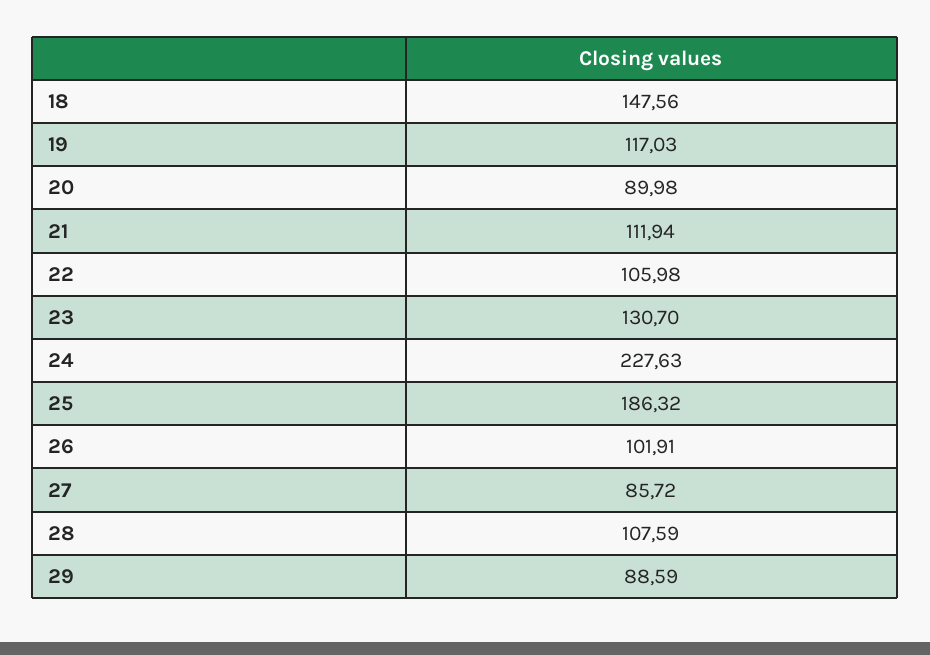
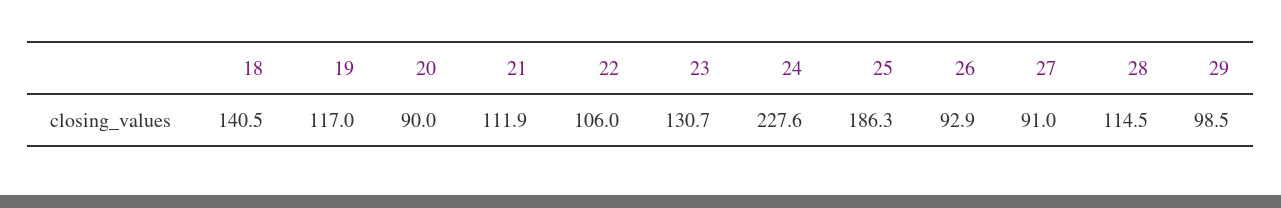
  {
-   "18": 147.56,
+   "18": 140.5,
    "19": 117.03,
    "20": 89.98,
    "21": 111.94,
    "22": 105.98,
    "23": 130.7,
    "24": 227.63,
    "25": 186.32,
-   "26": 101.91,
+   "26": 92.9,
-   "27": 85.72,
+   "27": 91,
-   "28": 107.59,
+   "28": 114.5,
-   "29": 88.59
+   "29": 98.5
  }

